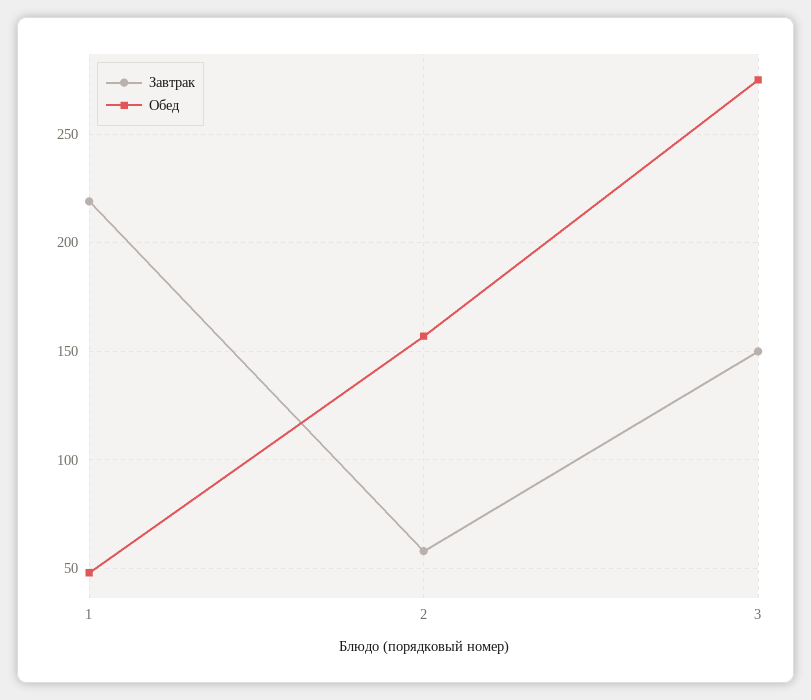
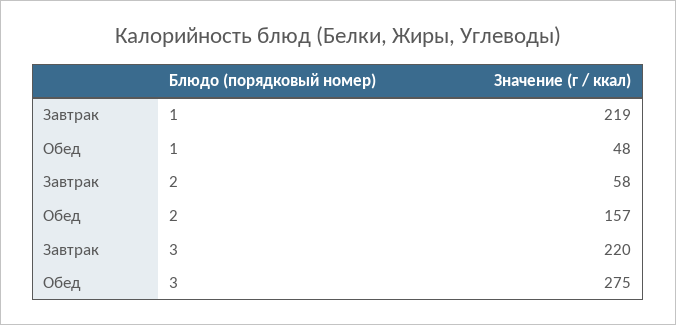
  {
    "Завтрак": {
      "1": 219,
      "2": 58,
-     "3": 150
+     "3": 220
    },
    "Обед": {
      "1": 48,
      "2": 157,
      "3": 275
    }
  }

